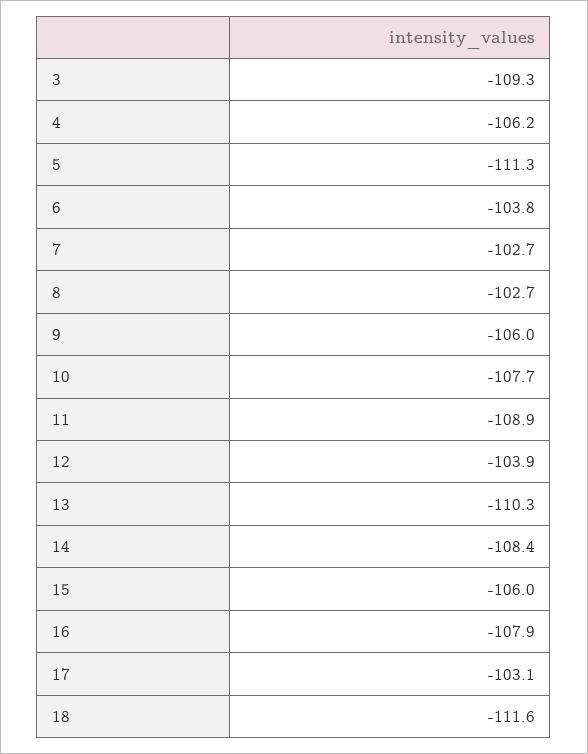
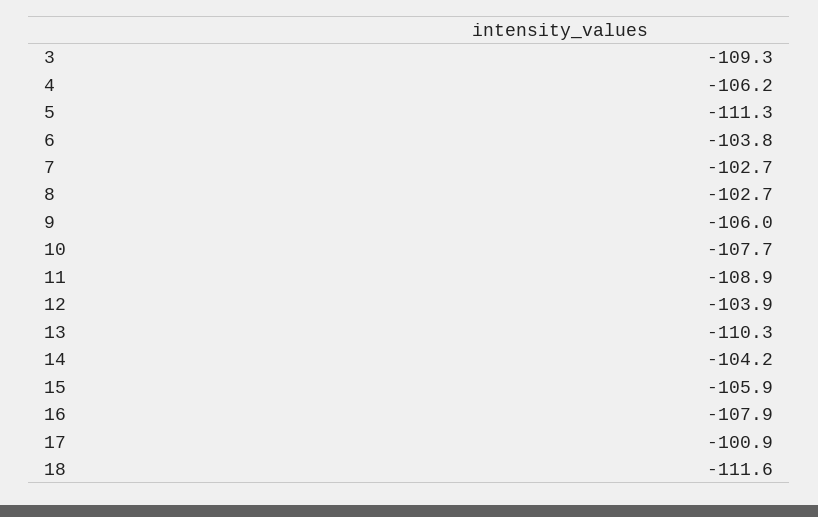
  {
    "3": -109.3,
    "4": -106.2,
    "5": -111.3,
    "6": -103.8,
    "7": -102.7,
    "8": -102.7,
    "9": -106,
    "10": -107.7,
    "11": -108.9,
    "12": -103.9,
    "13": -110.3,
-   "14": -108.4,
+   "14": -104.2,
-   "15": -106,
+   "15": -105.9,
    "16": -107.9,
-   "17": -103.1,
+   "17": -100.9,
    "18": -111.6
  }

